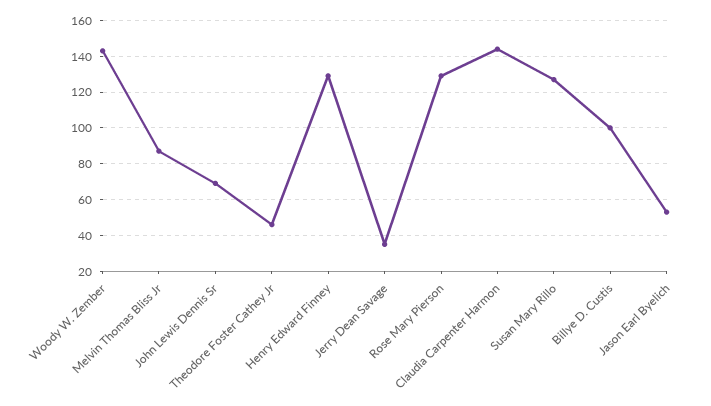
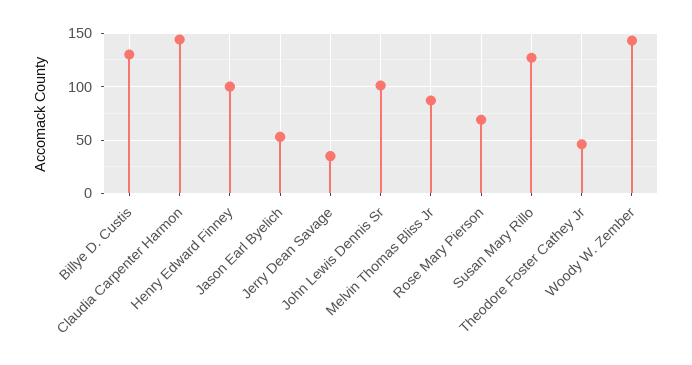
  {
    "Woody W. Zember": 145,
    "Melvin Thomas Bliss Jr": 85,
-   "John Lewis Dennis Sr": 70,
+   "John Lewis Dennis Sr": 100,
    "Theodore Foster Cathey Jr": 45,
-   "Henry Edward Finney": 130,
+   "Henry Edward Finney": 100,
    "Jerry Dean Savage": 35,
-   "Rose Mary Pierson": 130,
+   "Rose Mary Pierson": 70,
    "Claudia Carpenter Harmon": 145,
    "Susan Mary Rillo": 125,
-   "Billye D. Custis": 100,
+   "Billye D. Custis": 130,
    "Jason Earl Byelich": 55
  }

